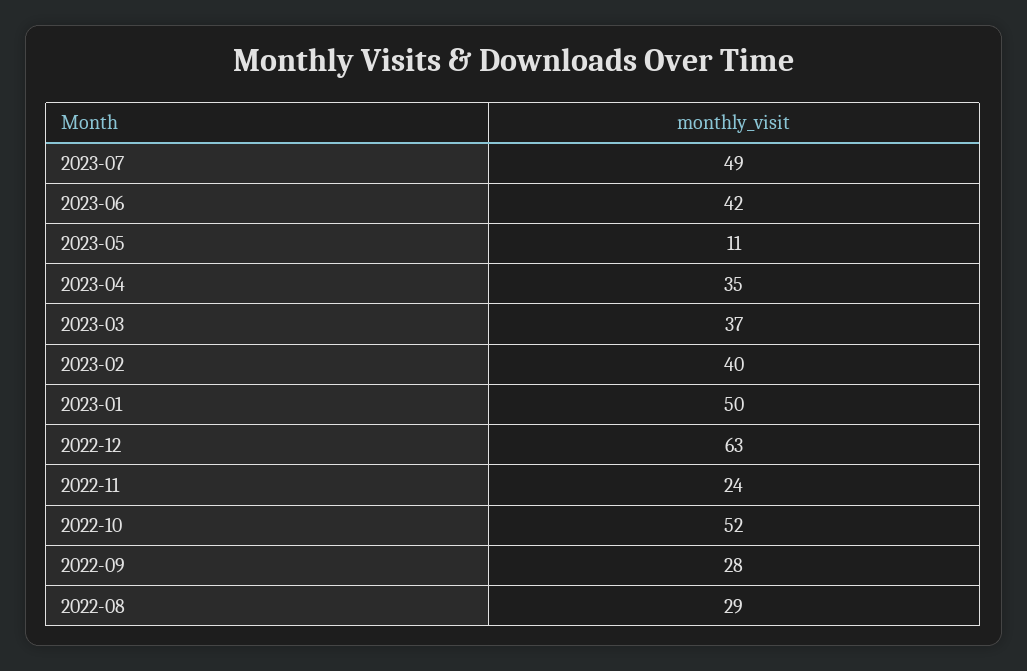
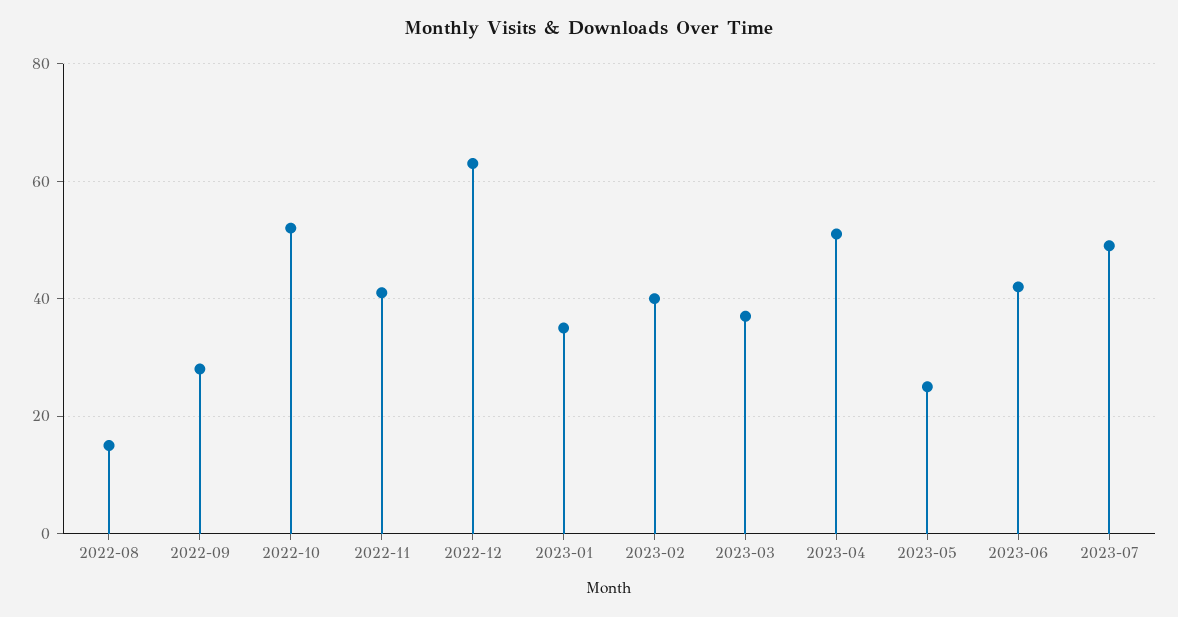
  {
    "2023-07": 49,
    "2023-06": 42,
-   "2023-05": 11,
+   "2023-05": 25,
-   "2023-04": 35,
+   "2023-04": 50,
    "2023-03": 37,
    "2023-02": 40,
-   "2023-01": 50,
+   "2023-01": 35,
    "2022-12": 63,
-   "2022-11": 24,
+   "2022-11": 40,
    "2022-10": 52,
    "2022-09": 28,
-   "2022-08": 29
+   "2022-08": 15
  }

